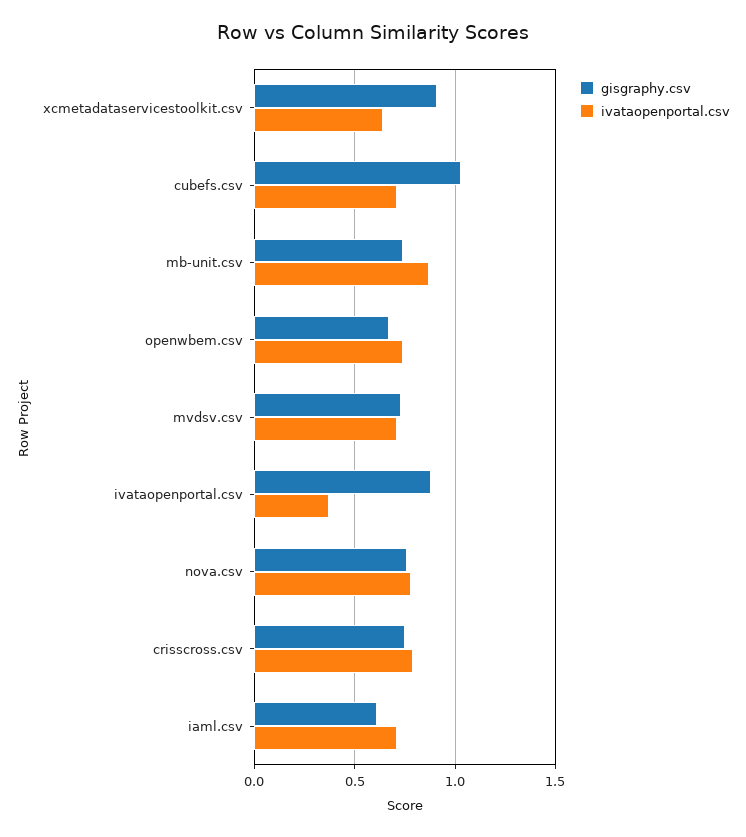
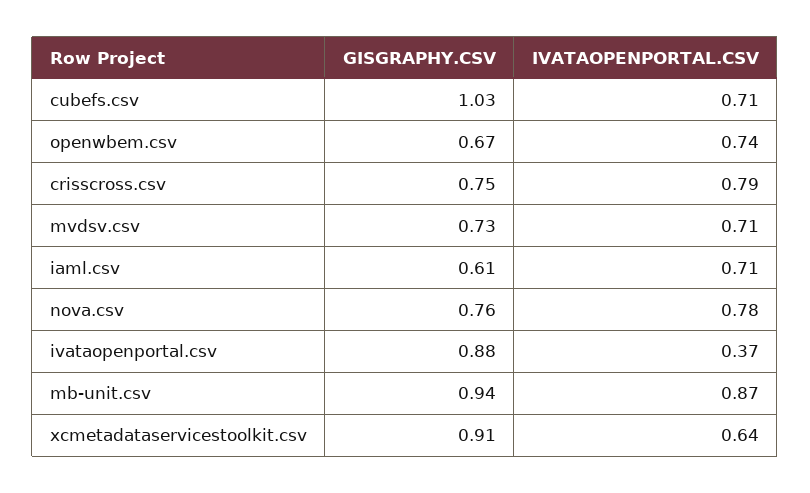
  {
    "gisgraphy.csv": {
      "xcmetadataservicestoolkit.csv": 0.91,
      "cubefs.csv": 1.03,
-     "mb-unit.csv": 0.75,
+     "mb-unit.csv": 0.94,
      "openwbem.csv": 0.67,
      "mvdsv.csv": 0.73,
      "ivataopenportal.csv": 0.88,
      "nova.csv": 0.76,
      "crisscross.csv": 0.75,
      "iaml.csv": 0.61
    },
    "ivataopenportal.csv": {
      "xcmetadataservicestoolkit.csv": 0.64,
      "cubefs.csv": 0.71,
      "mb-unit.csv": 0.87,
      "openwbem.csv": 0.74,
      "mvdsv.csv": 0.71,
      "ivataopenportal.csv": 0.37,
      "nova.csv": 0.78,
      "crisscross.csv": 0.79,
      "iaml.csv": 0.71
    }
  }

